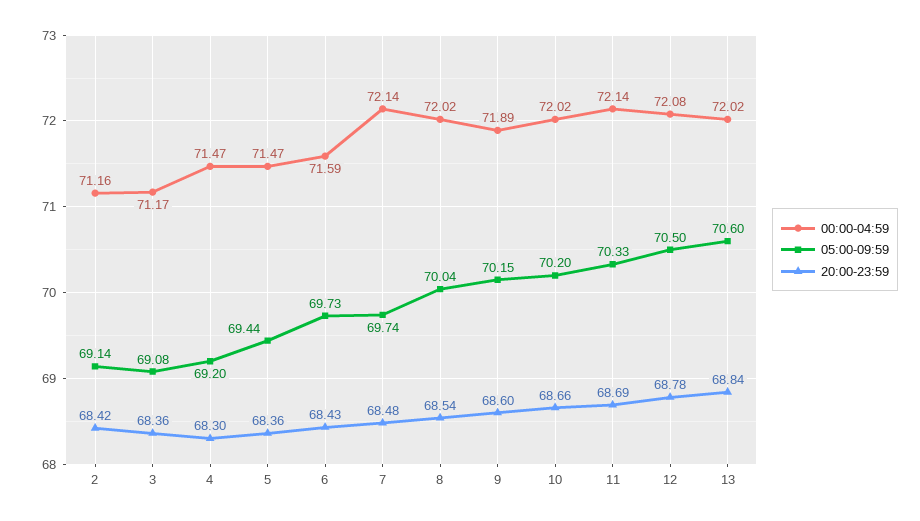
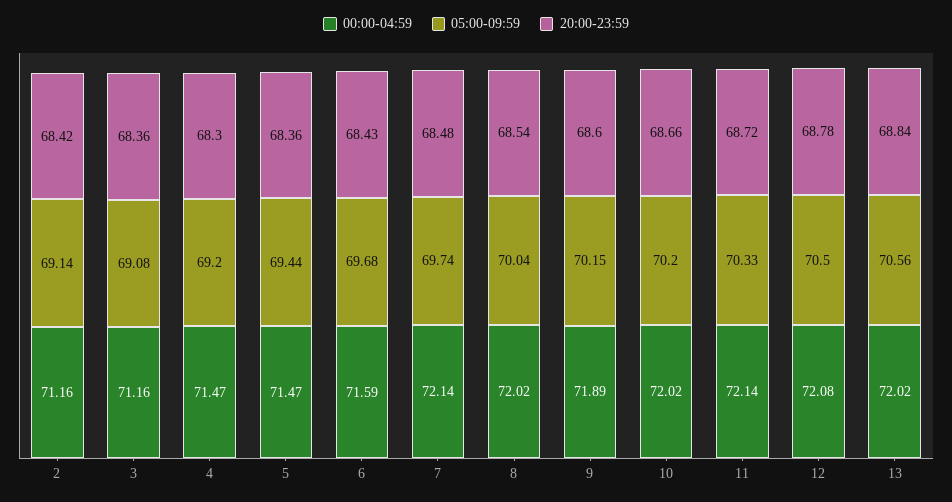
  {
    "00:00-04:59": {
      "2": 71.16,
-     "3": 71.17,
+     "3": 71.16,
      "4": 71.47,
      "5": 71.47,
      "6": 71.59,
      "7": 72.14,
      "8": 72.02,
      "9": 71.89,
      "10": 72.02,
      "11": 72.14,
      "12": 72.08,
      "13": 72.02
    },
    "05:00-09:59": {
      "2": 69.14,
      "3": 69.08,
      "4": 69.2,
      "5": 69.44,
-     "6": 69.73,
+     "6": 69.68,
      "7": 69.74,
      "8": 70.04,
      "9": 70.15,
      "10": 70.2,
      "11": 70.33,
      "12": 70.5,
-     "13": 70.6
+     "13": 70.56
    },
    "20:00-23:59": {
      "2": 68.42,
      "3": 68.36,
      "4": 68.3,
      "5": 68.36,
      "6": 68.43,
      "7": 68.48,
      "8": 68.54,
      "9": 68.6,
      "10": 68.66,
-     "11": 68.69,
+     "11": 68.72,
      "12": 68.78,
      "13": 68.84
    }
  }

